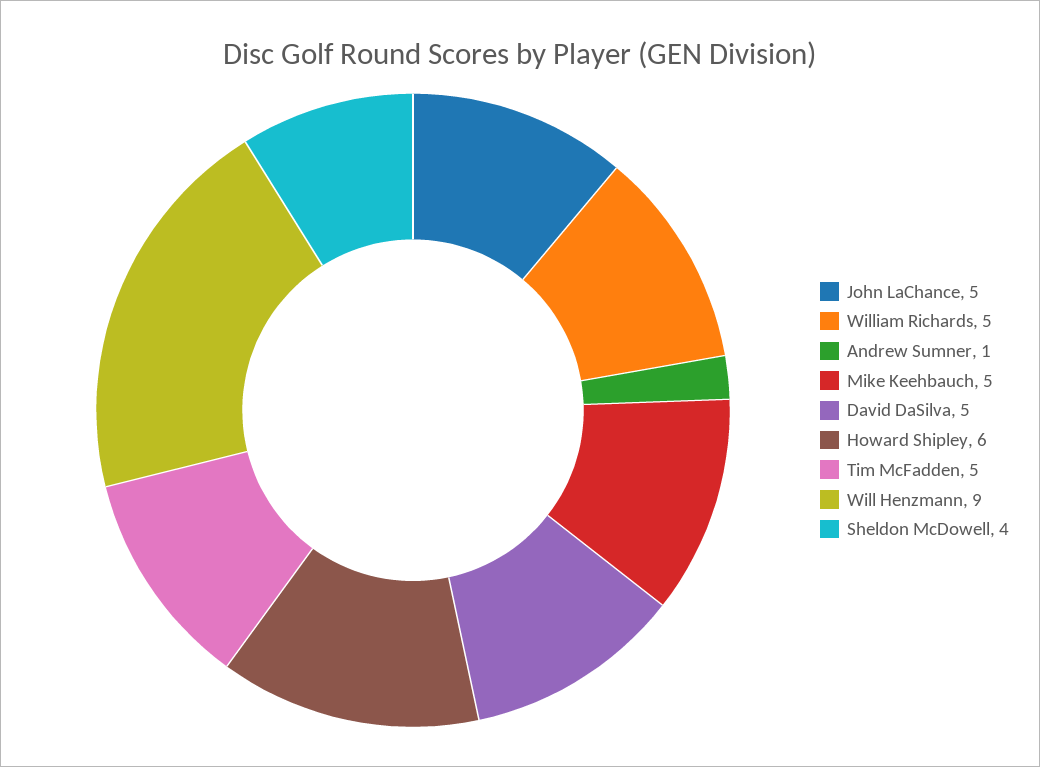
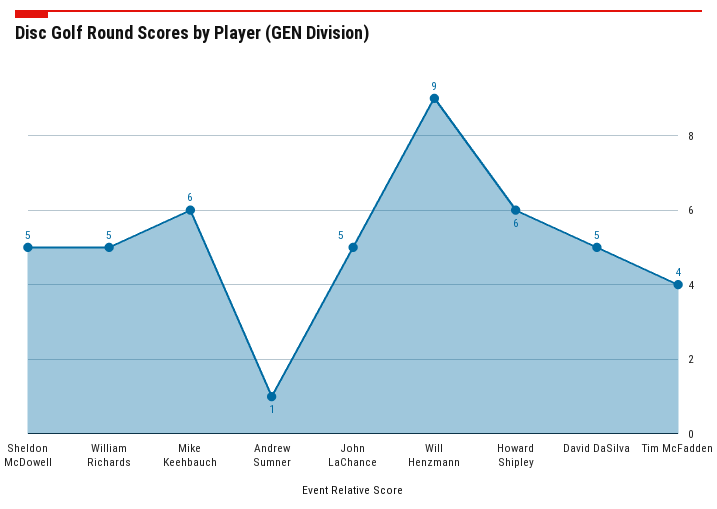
  {
    "John LaChance": 5,
    "William Richards": 5,
    "Andrew Sumner": 1,
-   "Mike Keehbauch": 5,
+   "Mike Keehbauch": 6,
    "David DaSilva": 5,
    "Howard Shipley": 6,
-   "Tim McFadden": 5,
+   "Tim McFadden": 4,
    "Will Henzmann": 9,
-   "Sheldon McDowell": 4
+   "Sheldon McDowell": 5
  }

